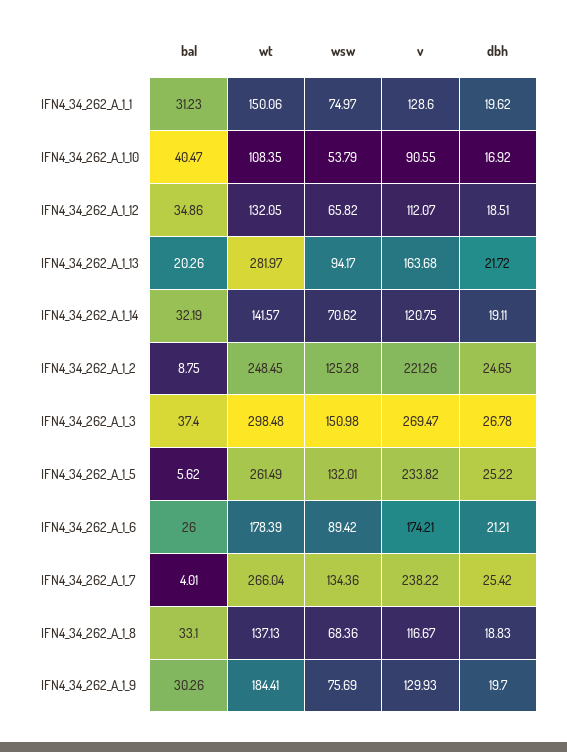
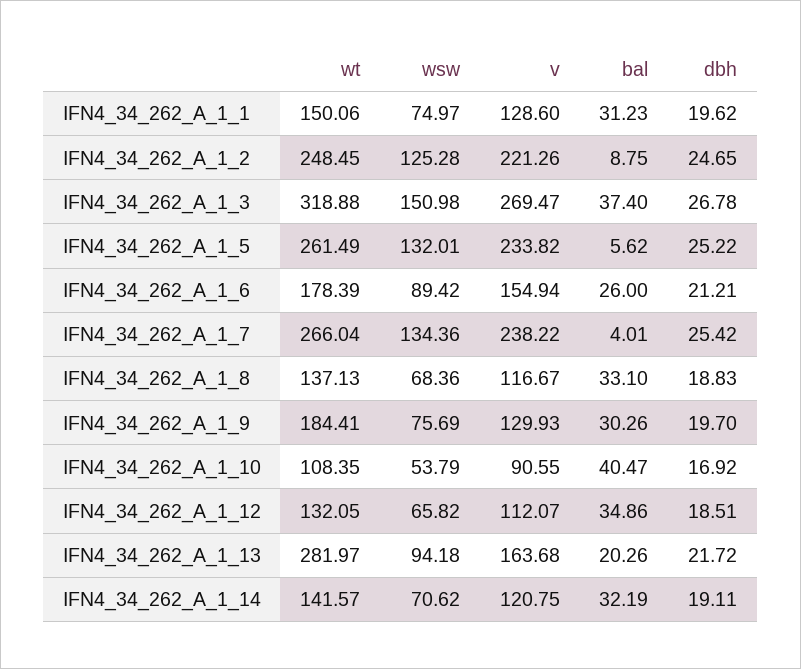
  {
    "bal": {
      "IFN4_34_262_A_1_1": 31.23,
      "IFN4_34_262_A_1_10": 40.47,
      "IFN4_34_262_A_1_12": 34.86,
      "IFN4_34_262_A_1_13": 20.26,
      "IFN4_34_262_A_1_14": 32.19,
      "IFN4_34_262_A_1_2": 8.75,
      "IFN4_34_262_A_1_3": 37.4,
      "IFN4_34_262_A_1_5": 5.62,
      "IFN4_34_262_A_1_6": 26,
      "IFN4_34_262_A_1_7": 4.01,
      "IFN4_34_262_A_1_8": 33.1,
      "IFN4_34_262_A_1_9": 30.26
    },
    "wt": {
      "IFN4_34_262_A_1_1": 150.06,
      "IFN4_34_262_A_1_10": 108.35,
      "IFN4_34_262_A_1_12": 132.05,
      "IFN4_34_262_A_1_13": 281.97,
      "IFN4_34_262_A_1_14": 141.57,
      "IFN4_34_262_A_1_2": 248.45,
-     "IFN4_34_262_A_1_3": 298.48,
+     "IFN4_34_262_A_1_3": 318.88,
      "IFN4_34_262_A_1_5": 261.49,
      "IFN4_34_262_A_1_6": 178.39,
      "IFN4_34_262_A_1_7": 266.04,
      "IFN4_34_262_A_1_8": 137.13,
      "IFN4_34_262_A_1_9": 184.41
    },
    "wsw": {
      "IFN4_34_262_A_1_1": 74.97,
      "IFN4_34_262_A_1_10": 53.79,
      "IFN4_34_262_A_1_12": 65.82,
-     "IFN4_34_262_A_1_13": 94.17,
+     "IFN4_34_262_A_1_13": 94.18,
      "IFN4_34_262_A_1_14": 70.62,
      "IFN4_34_262_A_1_2": 125.28,
      "IFN4_34_262_A_1_3": 150.98,
      "IFN4_34_262_A_1_5": 132.01,
      "IFN4_34_262_A_1_6": 89.42,
      "IFN4_34_262_A_1_7": 134.36,
      "IFN4_34_262_A_1_8": 68.36,
      "IFN4_34_262_A_1_9": 75.69
    },
    "v": {
      "IFN4_34_262_A_1_1": 128.6,
      "IFN4_34_262_A_1_10": 90.55,
      "IFN4_34_262_A_1_12": 112.07,
      "IFN4_34_262_A_1_13": 163.68,
      "IFN4_34_262_A_1_14": 120.75,
      "IFN4_34_262_A_1_2": 221.26,
      "IFN4_34_262_A_1_3": 269.47,
      "IFN4_34_262_A_1_5": 233.82,
-     "IFN4_34_262_A_1_6": 174.21,
+     "IFN4_34_262_A_1_6": 154.94,
      "IFN4_34_262_A_1_7": 238.22,
      "IFN4_34_262_A_1_8": 116.67,
      "IFN4_34_262_A_1_9": 129.93
    },
    "dbh": {
      "IFN4_34_262_A_1_1": 19.62,
      "IFN4_34_262_A_1_10": 16.92,
      "IFN4_34_262_A_1_12": 18.51,
      "IFN4_34_262_A_1_13": 21.72,
      "IFN4_34_262_A_1_14": 19.11,
      "IFN4_34_262_A_1_2": 24.65,
      "IFN4_34_262_A_1_3": 26.78,
      "IFN4_34_262_A_1_5": 25.22,
      "IFN4_34_262_A_1_6": 21.21,
      "IFN4_34_262_A_1_7": 25.42,
      "IFN4_34_262_A_1_8": 18.83,
      "IFN4_34_262_A_1_9": 19.7
    }
  }

